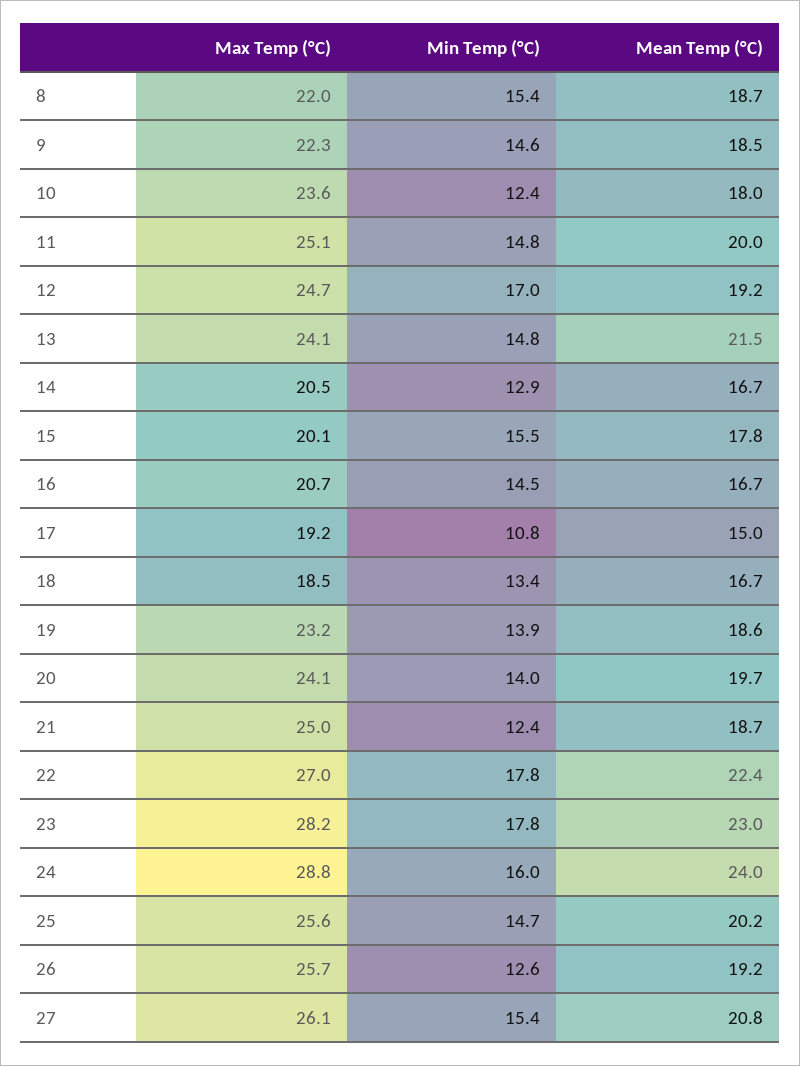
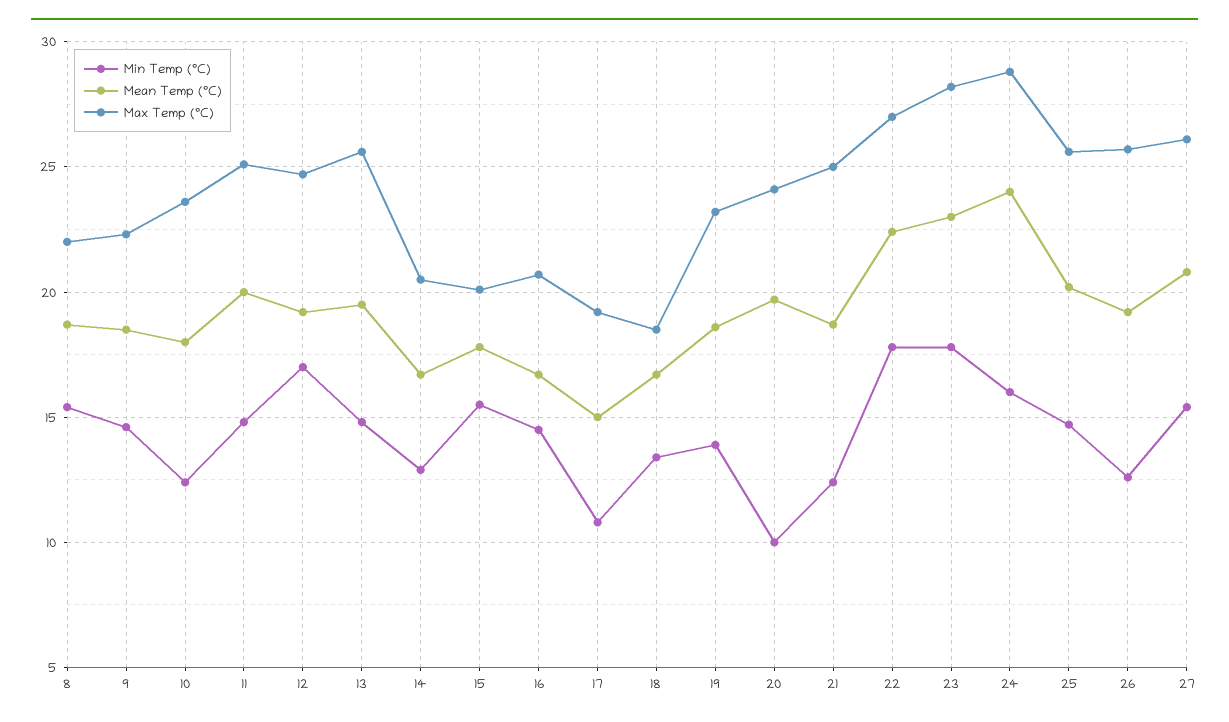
  {
    "Max Temp (°C)": {
      "8": 22,
      "9": 22.3,
      "10": 23.6,
      "11": 25.1,
      "12": 24.7,
-     "13": 24.1,
+     "13": 25.5,
      "14": 20.5,
      "15": 20.1,
      "16": 20.7,
      "17": 19.2,
      "18": 18.5,
      "19": 23.2,
      "20": 24.1,
      "21": 25,
      "22": 27,
      "23": 28.2,
      "24": 28.8,
      "25": 25.6,
      "26": 25.7,
      "27": 26.1
    },
    "Min Temp (°C)": {
      "8": 15.4,
      "9": 14.6,
      "10": 12.4,
      "11": 14.8,
      "12": 17,
      "13": 14.8,
      "14": 12.9,
      "15": 15.5,
      "16": 14.5,
      "17": 10.8,
      "18": 13.4,
      "19": 13.9,
-     "20": 14,
+     "20": 10,
      "21": 12.4,
      "22": 17.8,
      "23": 17.8,
      "24": 16,
      "25": 14.7,
      "26": 12.6,
      "27": 15.4
    },
    "Mean Temp (°C)": {
      "8": 18.7,
      "9": 18.5,
      "10": 18,
      "11": 20,
      "12": 19.2,
-     "13": 21.5,
+     "13": 19.5,
      "14": 16.7,
      "15": 17.8,
      "16": 16.7,
      "17": 15,
      "18": 16.7,
      "19": 18.6,
      "20": 19.7,
      "21": 18.7,
      "22": 22.4,
      "23": 23,
      "24": 24,
      "25": 20.2,
      "26": 19.2,
      "27": 20.8
    }
  }

